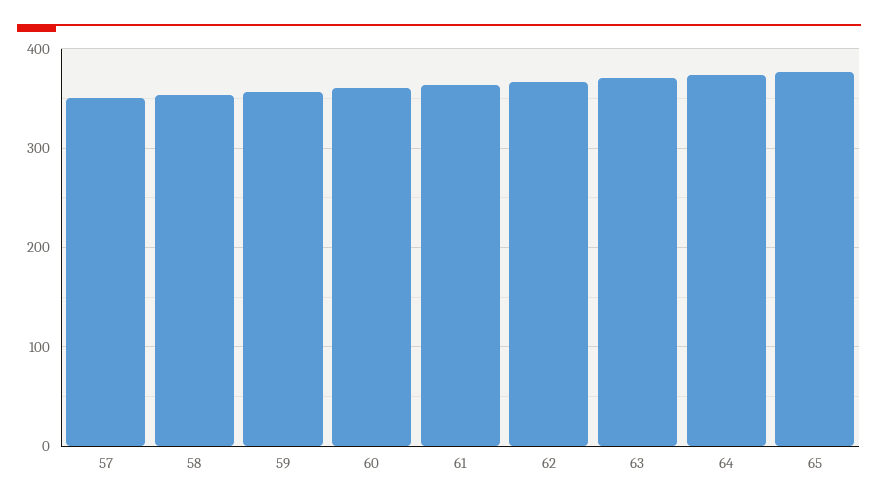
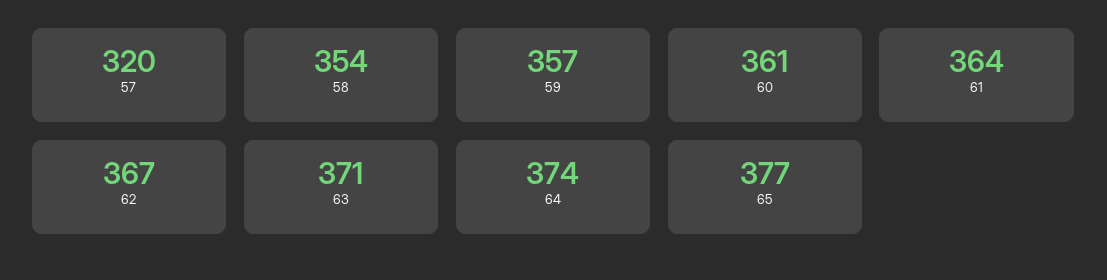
  {
-   "57": 350,
+   "57": 320,
    "58": 354,
    "59": 357,
    "60": 361,
    "61": 364,
    "62": 367,
    "63": 371,
    "64": 374,
    "65": 377
  }

